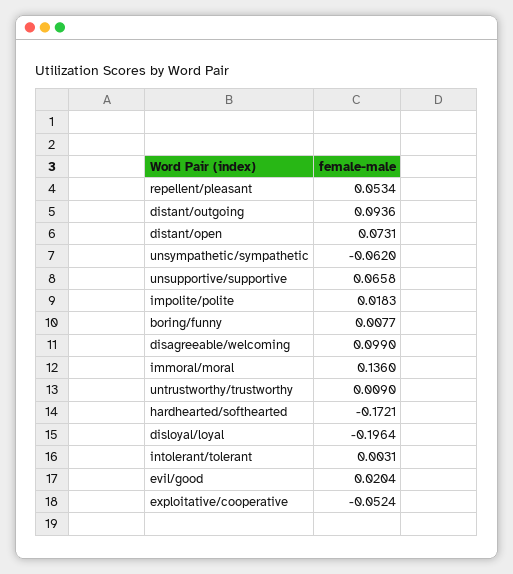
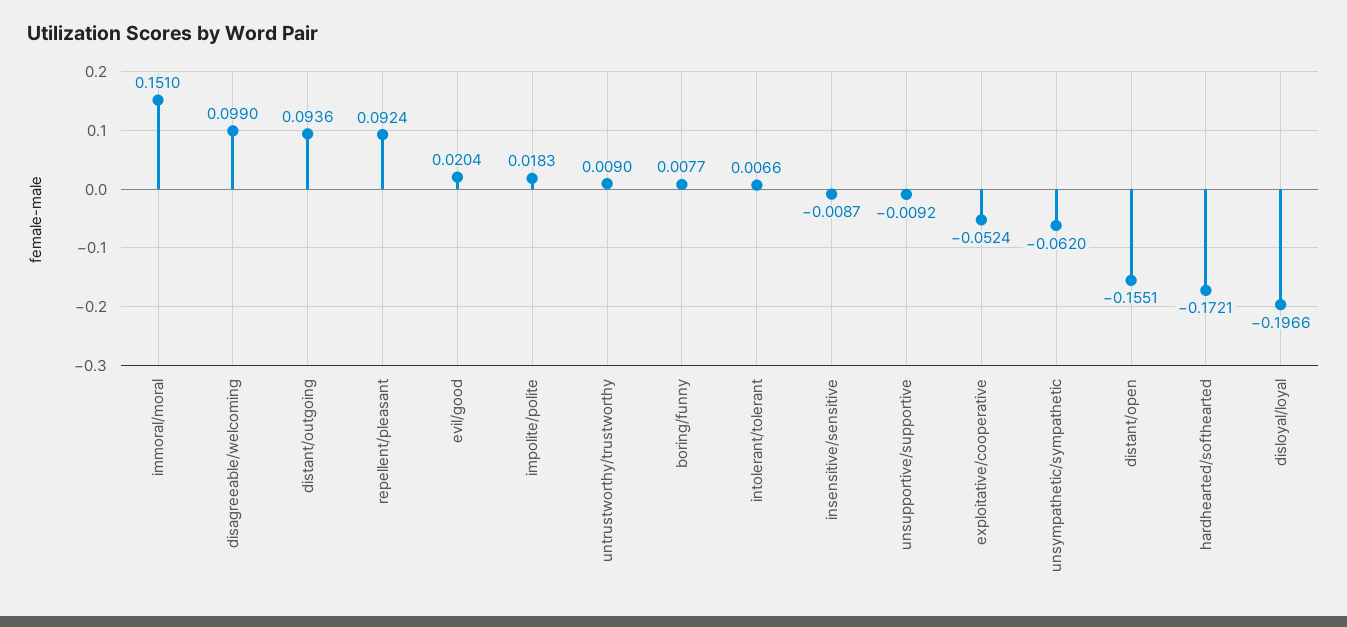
  {
-   "repellent/pleasant": 0.0534,
+   "repellent/pleasant": 0.0924,
    "distant/outgoing": 0.0936,
-   "distant/open": 0.0731,
+   "distant/open": -0.1551,
    "unsympathetic/sympathetic": -0.062,
-   "unsupportive/supportive": 0.0658,
+   "unsupportive/supportive": -0.0092,
    "impolite/polite": 0.0183,
    "boring/funny": 0.0077,
    "disagreeable/welcoming": 0.099,
-   "immoral/moral": 0.136,
+   "immoral/moral": 0.151,
    "untrustworthy/trustworthy": 0.009,
    "hardhearted/softhearted": -0.1721,
-   "disloyal/loyal": -0.1964,
+   "disloyal/loyal": -0.1966,
-   "intolerant/tolerant": 0.0031,
+   "intolerant/tolerant": 0.0066,
    "evil/good": 0.0204,
-   "exploitative/cooperative": -0.0524
+   "exploitative/cooperative": -0.0524,
+   "insensitive/sensitive": -0.0087
  }

